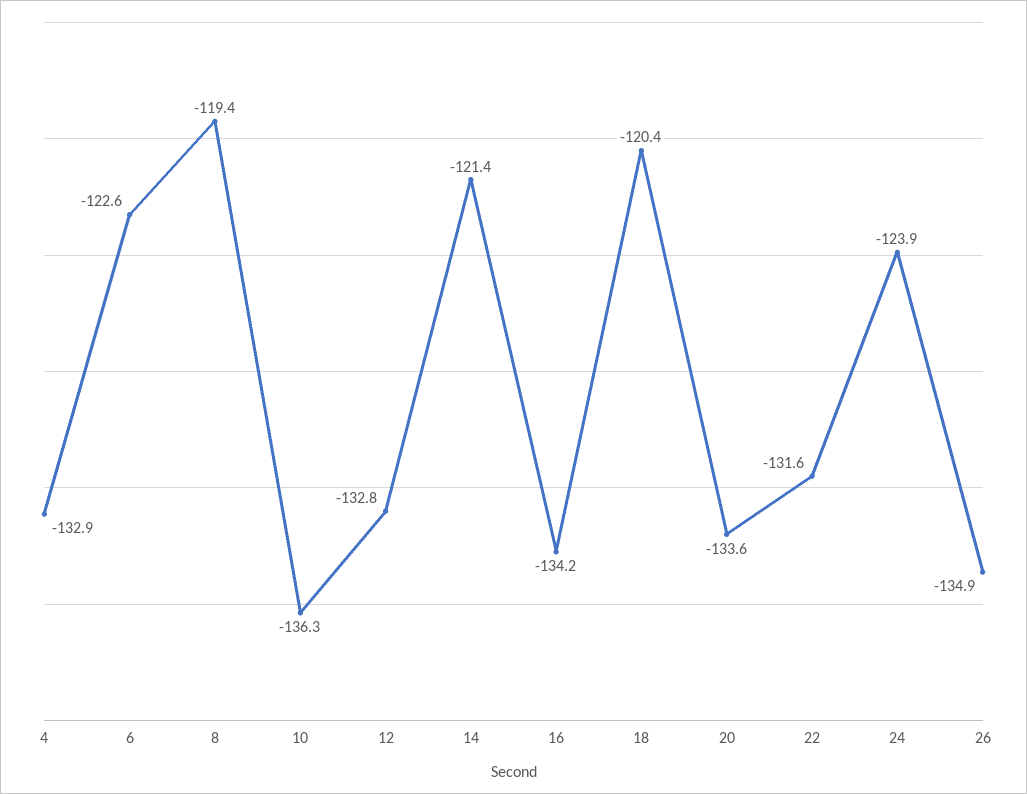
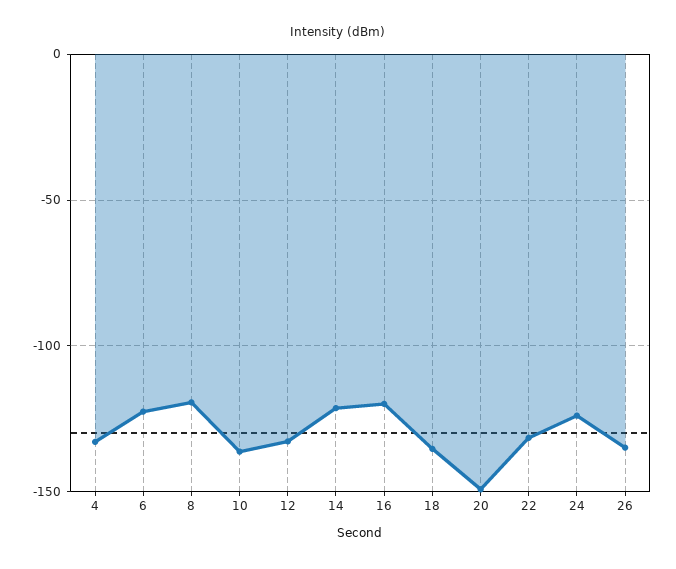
  {
    "4": -132.9,
    "6": -122.6,
    "8": -119.4,
    "10": -136.3,
    "12": -132.8,
    "14": -121.4,
-   "16": -134.2,
+   "16": -120,
-   "18": -120.4,
+   "18": -135,
-   "20": -133.6,
+   "20": -150,
    "22": -131.6,
    "24": -123.9,
    "26": -134.9
  }

